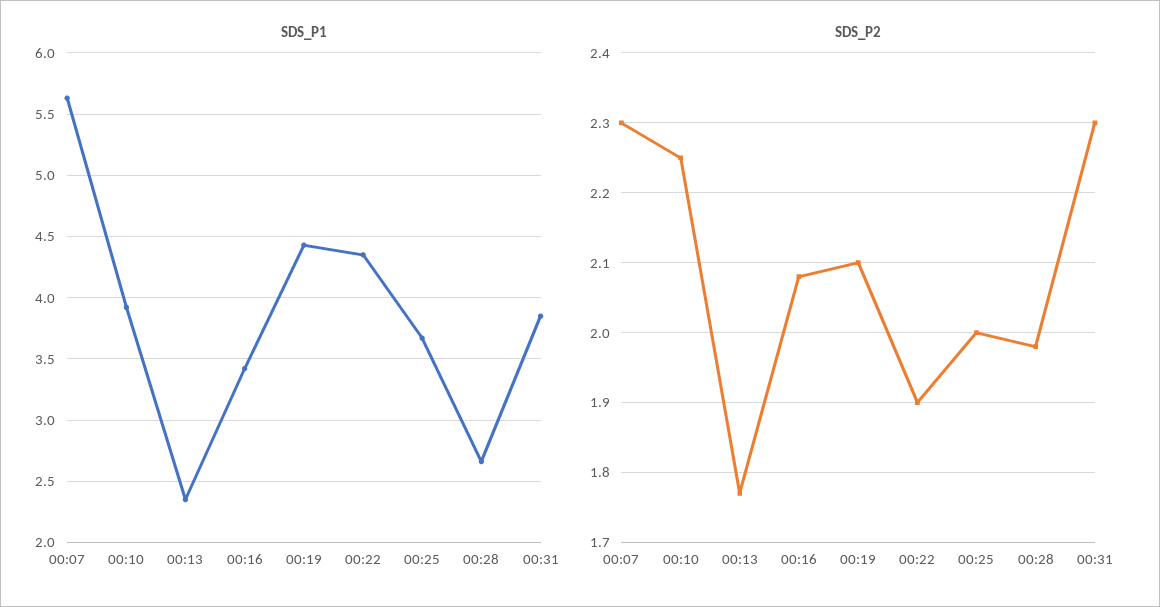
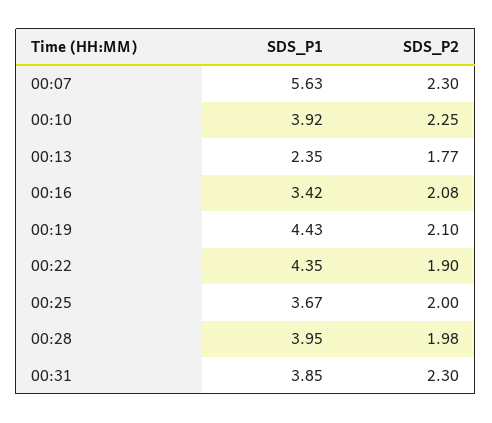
  {
    "SDS_P1": {
      "00:07": 5.63,
      "00:10": 3.92,
      "00:13": 2.35,
      "00:16": 3.42,
      "00:19": 4.43,
      "00:22": 4.35,
      "00:25": 3.67,
-     "00:28": 2.65,
+     "00:28": 3.95,
      "00:31": 3.85
    },
    "SDS_P2": {
      "00:07": 2.3,
      "00:10": 2.25,
      "00:13": 1.77,
      "00:16": 2.08,
      "00:19": 2.1,
      "00:22": 1.9,
      "00:25": 2,
      "00:28": 1.98,
      "00:31": 2.3
    }
  }

